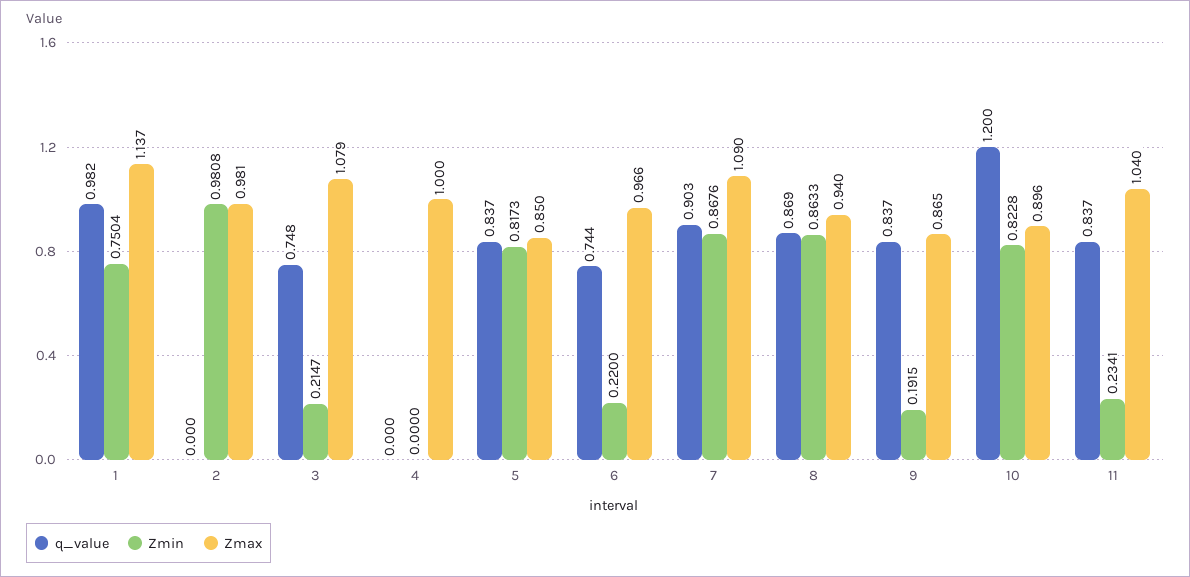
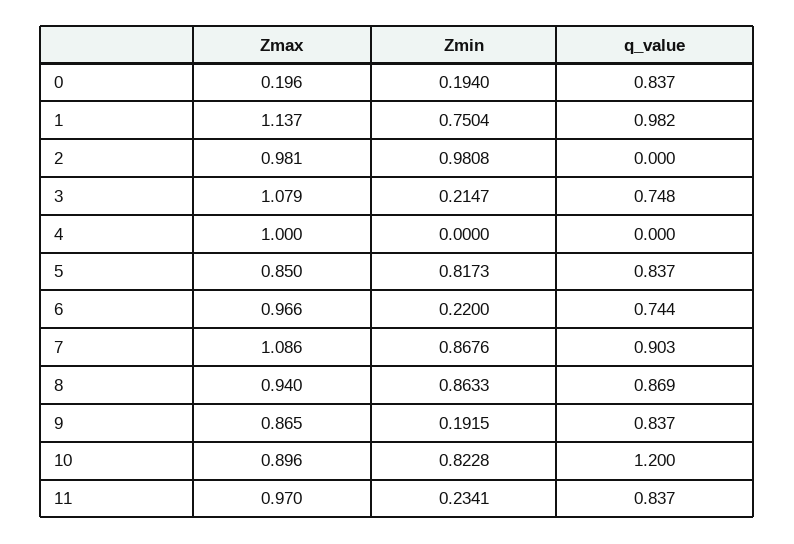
  {
    "q_value": {
      "1": 0.982,
      "2": 0,
      "3": 0.748,
      "4": 0,
      "5": 0.837,
      "6": 0.744,
      "7": 0.903,
      "8": 0.869,
      "9": 0.837,
      "10": 1.2,
-     "11": 0.837
+     "11": 0.837,
+     "0": 0.837
    },
    "Zmin": {
      "1": 0.7504,
      "2": 0.9808,
      "3": 0.2147,
      "4": 0,
      "5": 0.8173,
      "6": 0.22,
      "7": 0.8676,
      "8": 0.8633,
      "9": 0.1915,
      "10": 0.8228,
-     "11": 0.2341
+     "11": 0.2341,
+     "0": 0.194
    },
    "Zmax": {
      "1": 1.137,
      "2": 0.981,
      "3": 1.079,
      "4": 1,
      "5": 0.85,
      "6": 0.966,
-     "7": 1.09,
+     "7": 1.086,
      "8": 0.94,
      "9": 0.865,
      "10": 0.896,
-     "11": 1.04
+     "11": 0.97,
+     "0": 0.196
    }
  }

